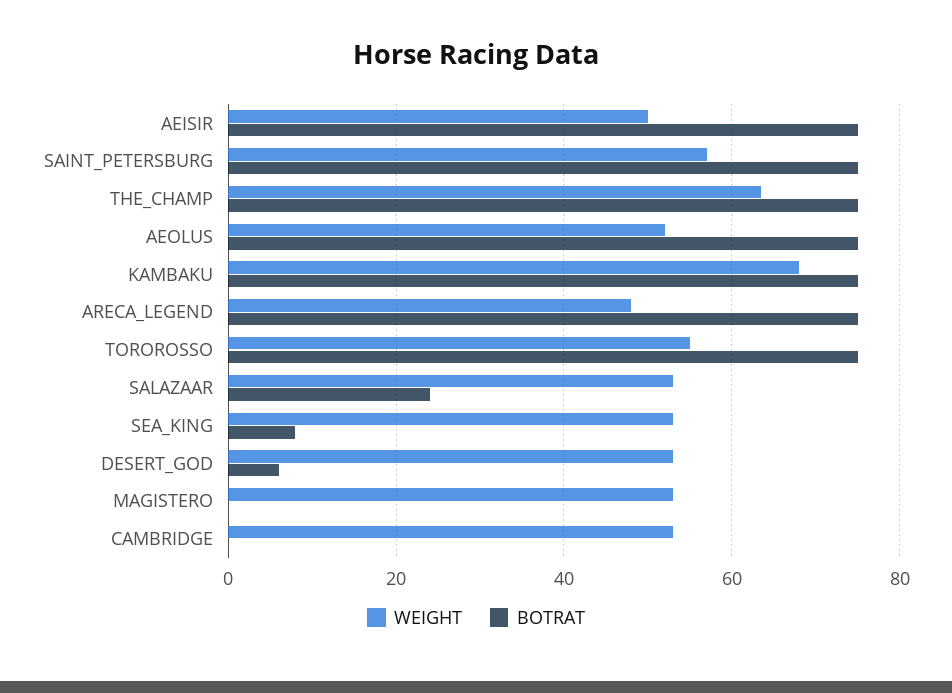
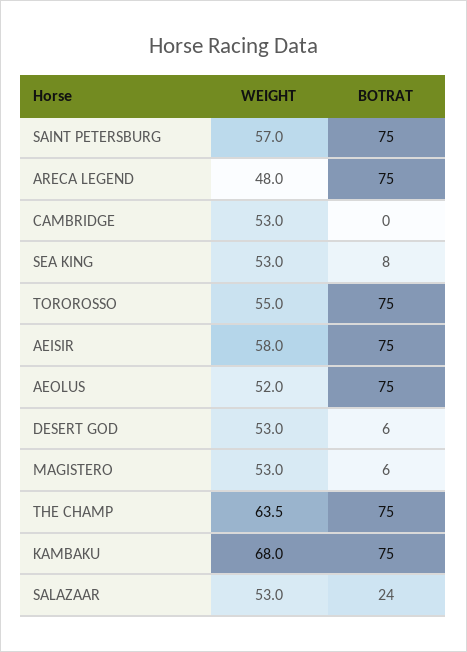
  {
    "WEIGHT": {
-     "AEISIR": 50,
+     "AEISIR": 58,
      "SAINT_PETERSBURG": 57,
      "THE_CHAMP": 63.5,
      "AEOLUS": 52,
      "KAMBAKU": 68,
      "ARECA_LEGEND": 48,
      "TOROROSSO": 55,
      "SALAZAAR": 53,
      "SEA_KING": 53,
      "DESERT_GOD": 53,
      "MAGISTERO": 53,
      "CAMBRIDGE": 53
    },
    "BOTRAT": {
      "AEISIR": 75,
      "SAINT_PETERSBURG": 75,
      "THE_CHAMP": 75,
      "AEOLUS": 75,
      "KAMBAKU": 75,
      "ARECA_LEGEND": 75,
      "TOROROSSO": 75,
      "SALAZAAR": 24,
      "SEA_KING": 8,
      "DESERT_GOD": 6,
-     "MAGISTERO": 0,
+     "MAGISTERO": 6,
      "CAMBRIDGE": 0
    }
  }

